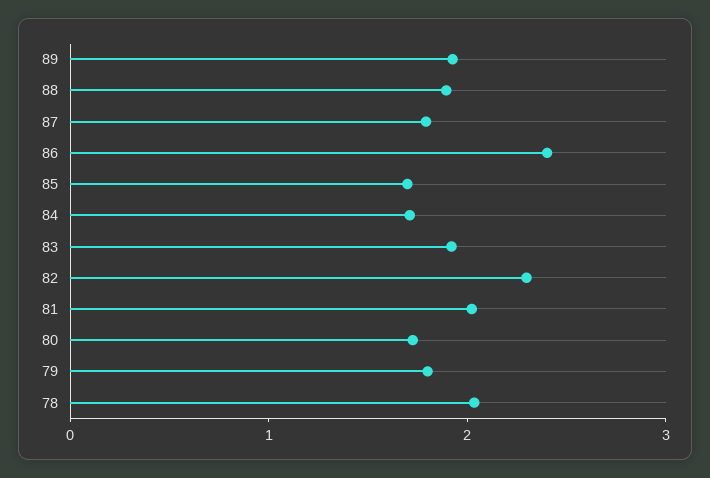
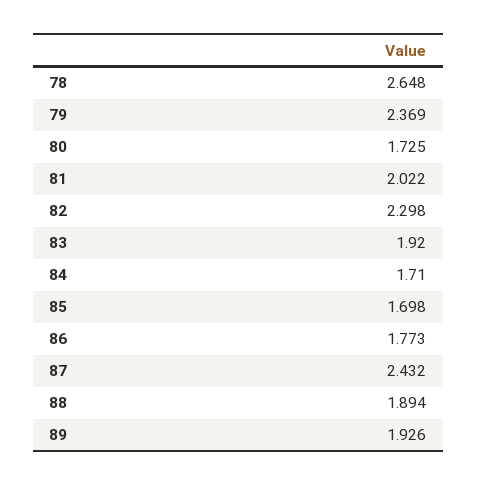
  {
    "89": 1.926,
    "88": 1.894,
-   "87": 1.8,
+   "87": 2.432,
-   "86": 2.4,
+   "86": 1.773,
    "85": 1.698,
    "84": 1.71,
    "83": 1.92,
    "82": 2.298,
    "81": 2.022,
    "80": 1.725,
-   "79": 1.8,
+   "79": 2.369,
-   "78": 2
+   "78": 2.648
  }

